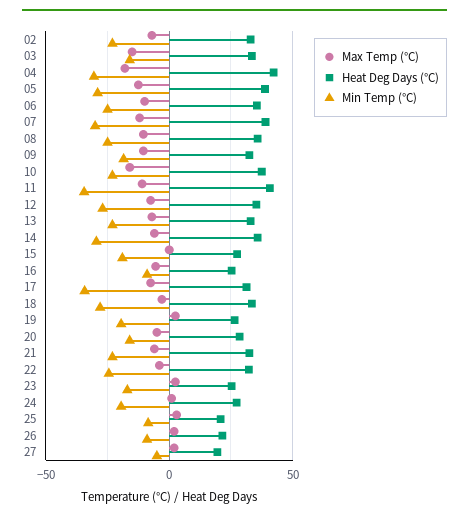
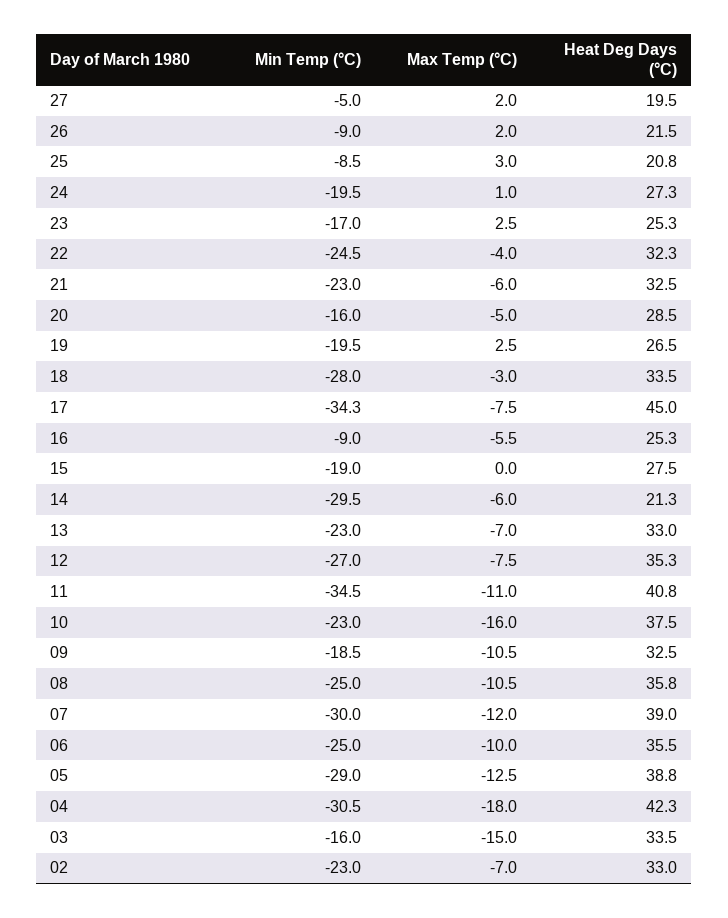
  {
    "Max Temp (°C)": {
      "02": -7,
      "03": -15,
      "04": -18,
      "05": -12.5,
      "06": -10,
      "07": -12,
      "08": -10.5,
      "09": -10.5,
      "10": -16,
      "11": -11,
      "12": -7.5,
      "13": -7,
      "14": -6,
      "15": 0,
      "16": -5.5,
      "17": -7.5,
      "18": -3,
      "19": 2.5,
      "20": -5,
      "21": -6,
      "22": -4,
      "23": 2.5,
      "24": 1,
      "25": 3,
      "26": 2,
      "27": 2
    },
    "Heat Deg Days (°C)": {
      "02": 33,
      "03": 33.5,
      "04": 42.3,
      "05": 38.8,
      "06": 35.5,
      "07": 39,
      "08": 35.8,
      "09": 32.5,
      "10": 37.5,
      "11": 40.8,
      "12": 35.3,
      "13": 33,
-     "14": 35,
+     "14": 21.3,
      "15": 27.5,
      "16": 25.3,
-     "17": 30,
+     "17": 45,
      "18": 33.5,
      "19": 26.5,
      "20": 28.5,
      "21": 32.5,
      "22": 32.3,
      "23": 25.3,
      "24": 27.3,
      "25": 20.8,
      "26": 21.5,
      "27": 19.5
    },
    "Min Temp (°C)": {
      "02": -23,
      "03": -16,
      "04": -30.5,
      "05": -29,
      "06": -25,
      "07": -30,
      "08": -25,
      "09": -18.5,
      "10": -23,
      "11": -34.5,
      "12": -27,
      "13": -23,
      "14": -29.5,
      "15": -19,
      "16": -9,
      "17": -34.3,
      "18": -28,
      "19": -19.5,
      "20": -16,
      "21": -23,
      "22": -24.5,
      "23": -17,
      "24": -19.5,
      "25": -8.5,
      "26": -9,
      "27": -5
    }
  }

